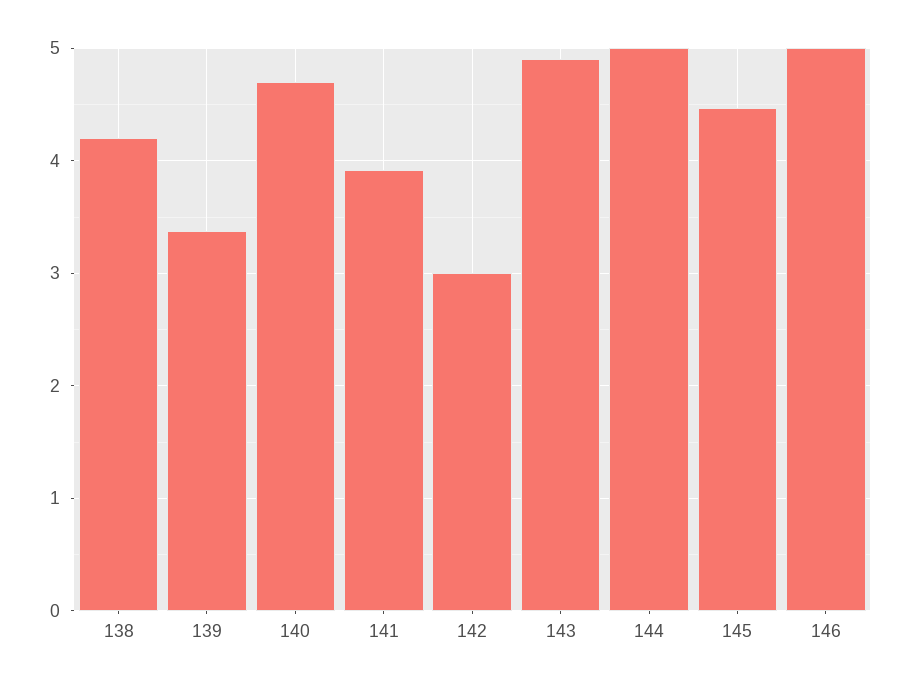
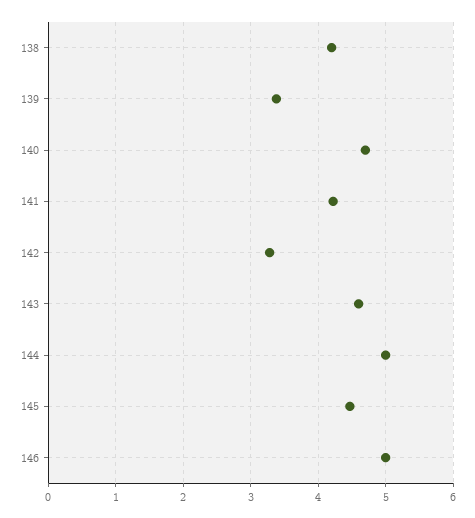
  {
    "138": 4.2,
    "139": 3.4,
    "140": 4.7,
-   "141": 3.9,
+   "141": 4.2,
-   "142": 3,
+   "142": 3.3,
-   "143": 4.9,
+   "143": 4.6,
    "144": 5,
    "145": 4.5,
    "146": 5
  }

